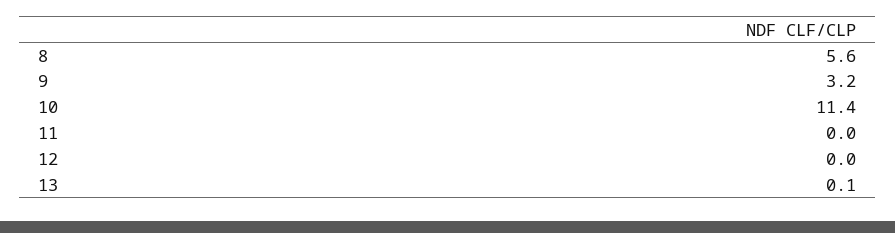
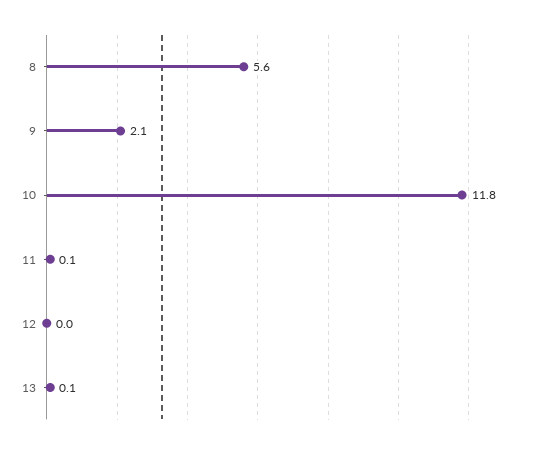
  {
    "8": 5.6,
-   "9": 3.2,
+   "9": 2.1,
-   "10": 11.4,
+   "10": 11.8,
-   "11": 0,
+   "11": 0.1,
    "12": 0,
    "13": 0.1
  }

